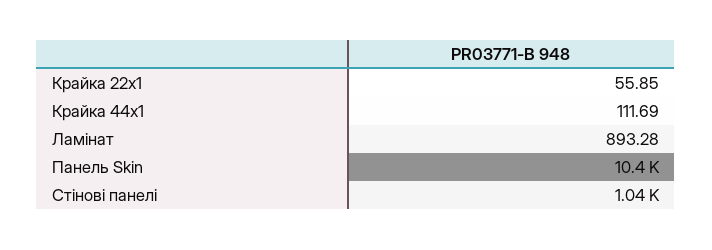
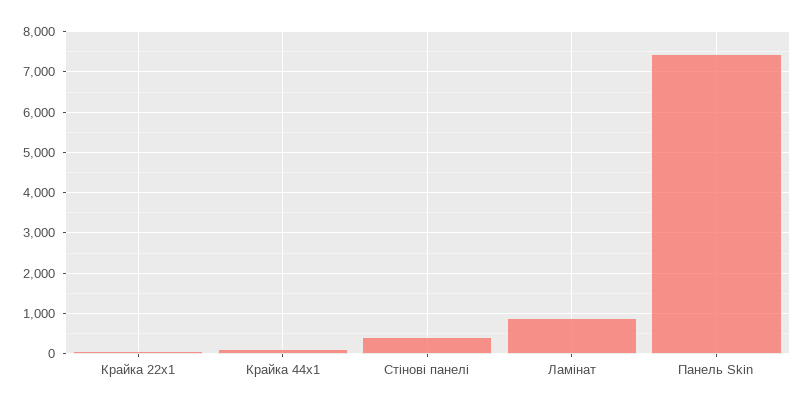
  {
    "Крайка 22x1": 55.85,
    "Крайка 44x1": 111.69,
    "Ламінат": 893.28,
-   "Панель Skin": 10400,
+   "Панель Skin": 7400,
-   "Стінові панелі": 1040
+   "Стінові панелі": 400
  }

